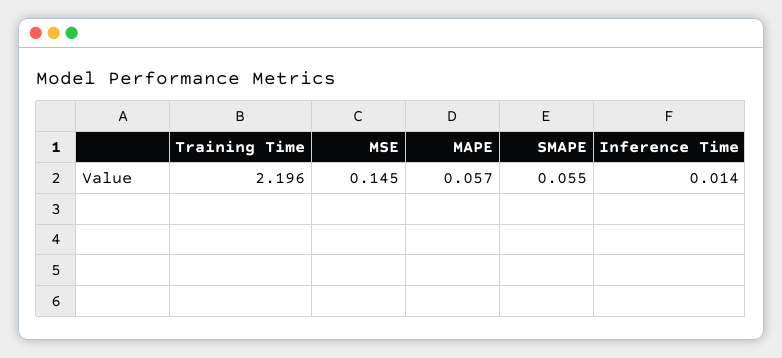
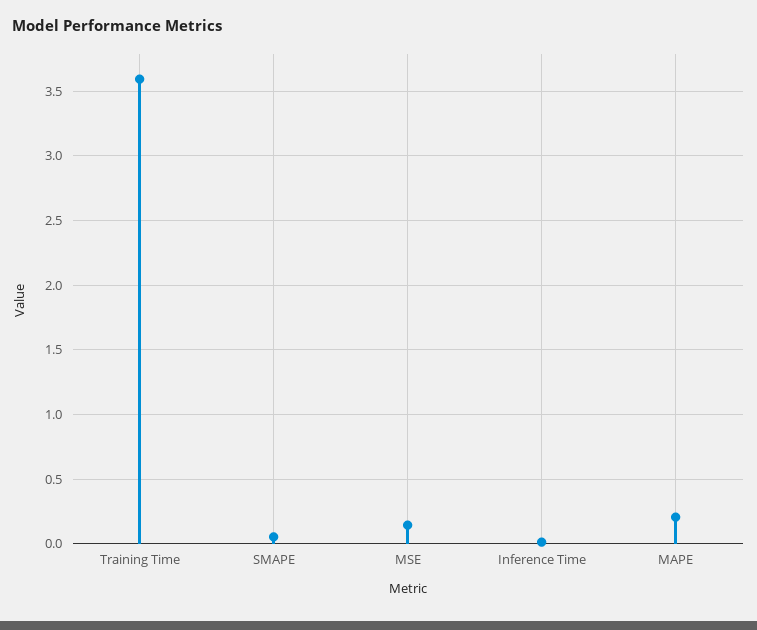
  {
-   "Training Time": 2.196,
+   "Training Time": 3.6,
    "MSE": 0.145,
-   "MAPE": 0.057,
+   "MAPE": 0.2,
    "SMAPE": 0.055,
    "Inference Time": 0.014
  }

